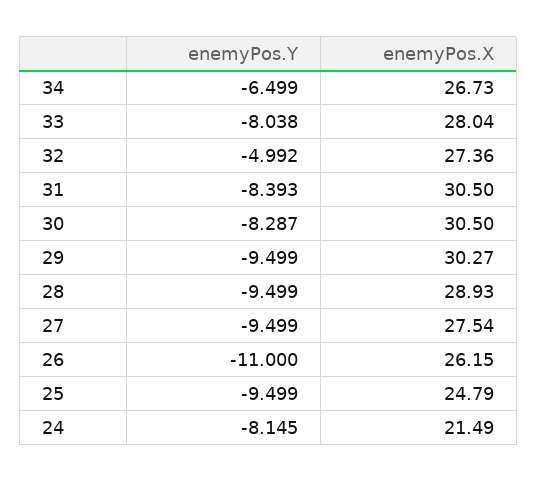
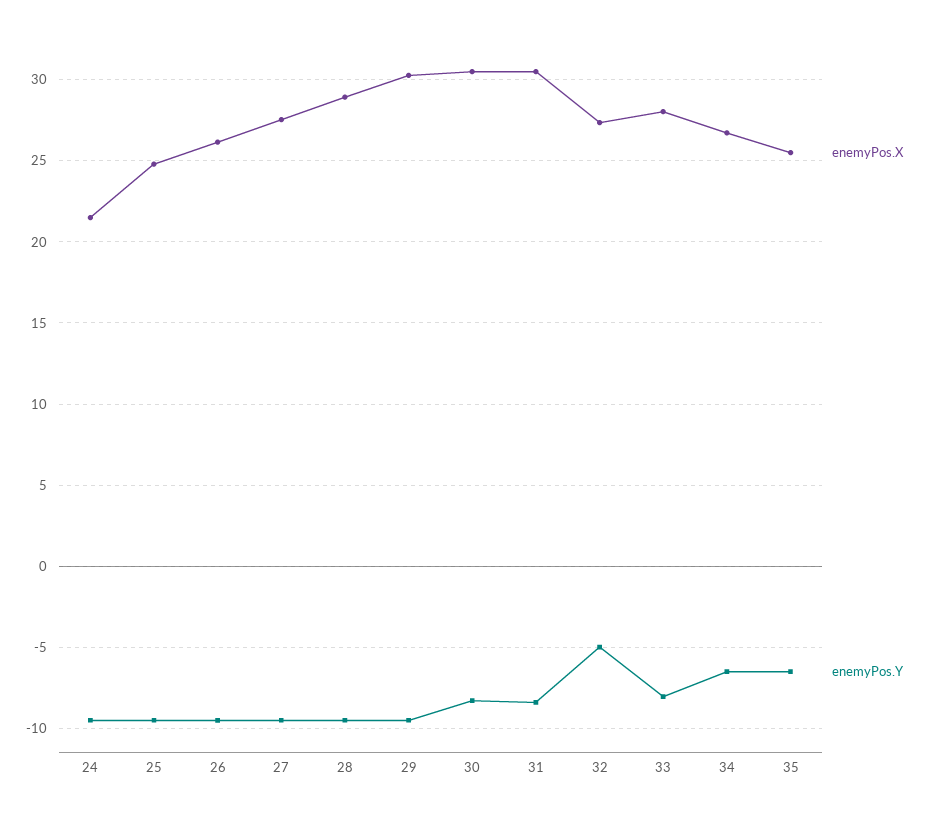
  {
    "enemyPos.Y": {
      "34": -6.499,
      "33": -8.038,
      "32": -4.992,
      "31": -8.393,
      "30": -8.287,
      "29": -9.499,
      "28": -9.499,
      "27": -9.499,
-     "26": -11,
+     "26": -9.5,
      "25": -9.499,
-     "24": -8.145
+     "24": -9.5,
+     "35": -6.5
    },
    "enemyPos.X": {
      "34": 26.73,
      "33": 28.04,
      "32": 27.36,
      "31": 30.5,
      "30": 30.5,
      "29": 30.27,
      "28": 28.93,
      "27": 27.54,
      "26": 26.15,
      "25": 24.79,
-     "24": 21.49
+     "24": 21.49,
+     "35": 25.5
    }
  }

